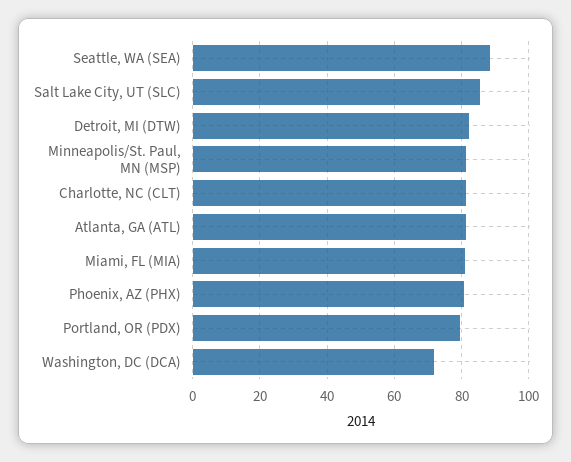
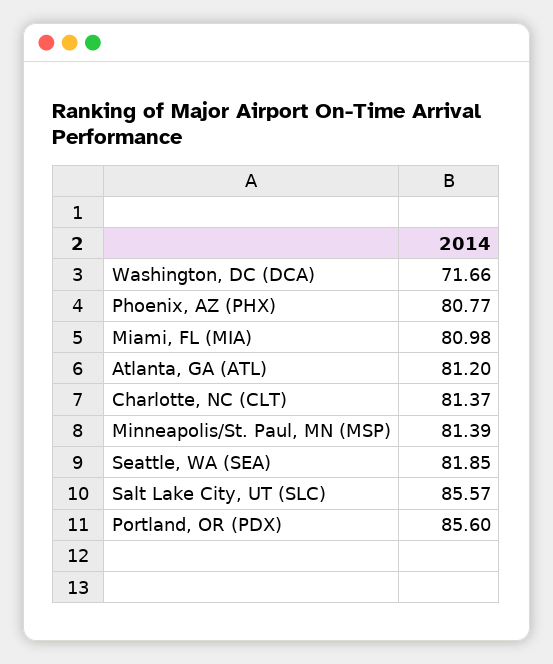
  {
-   "Seattle, WA (SEA)": 88,
+   "Seattle, WA (SEA)": 81.85,
    "Salt Lake City, UT (SLC)": 85.57,
-   "Detroit, MI (DTW)": 82,
    "Minneapolis/St. Paul, MN (MSP)": 81.39,
    "Charlotte, NC (CLT)": 81.37,
    "Atlanta, GA (ATL)": 81.2,
    "Miami, FL (MIA)": 80.98,
    "Phoenix, AZ (PHX)": 80.77,
-   "Portland, OR (PDX)": 80,
+   "Portland, OR (PDX)": 85.6,
    "Washington, DC (DCA)": 71.66
  }

